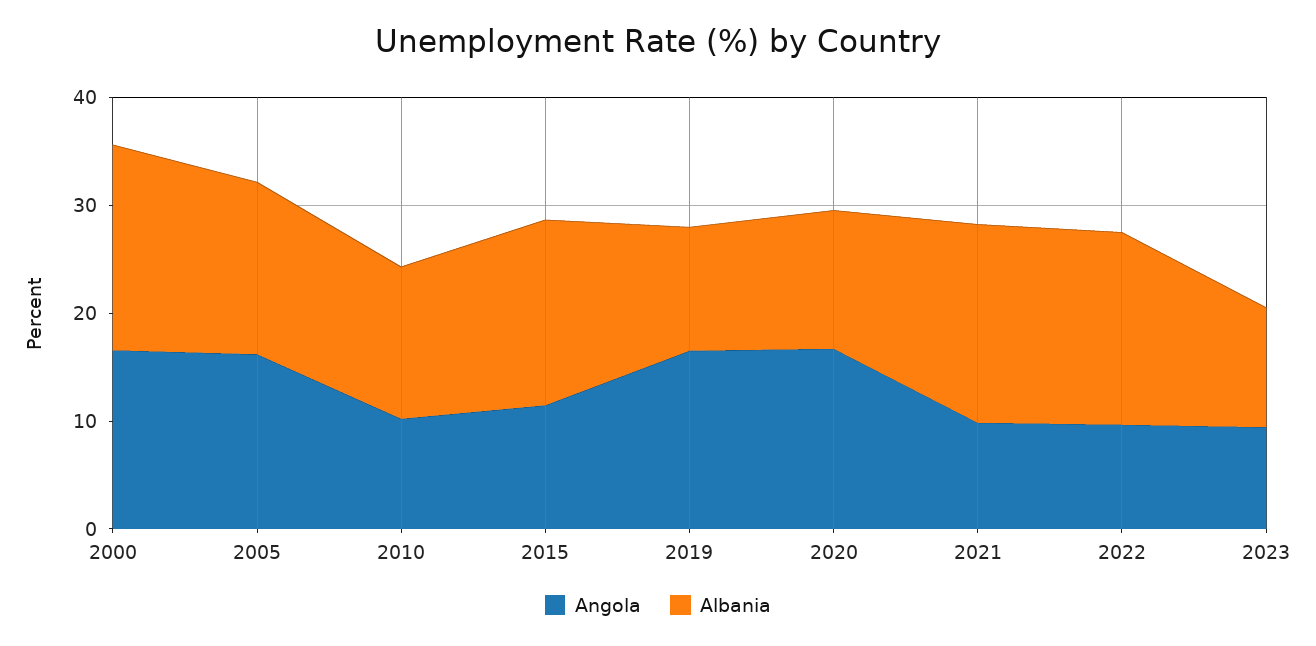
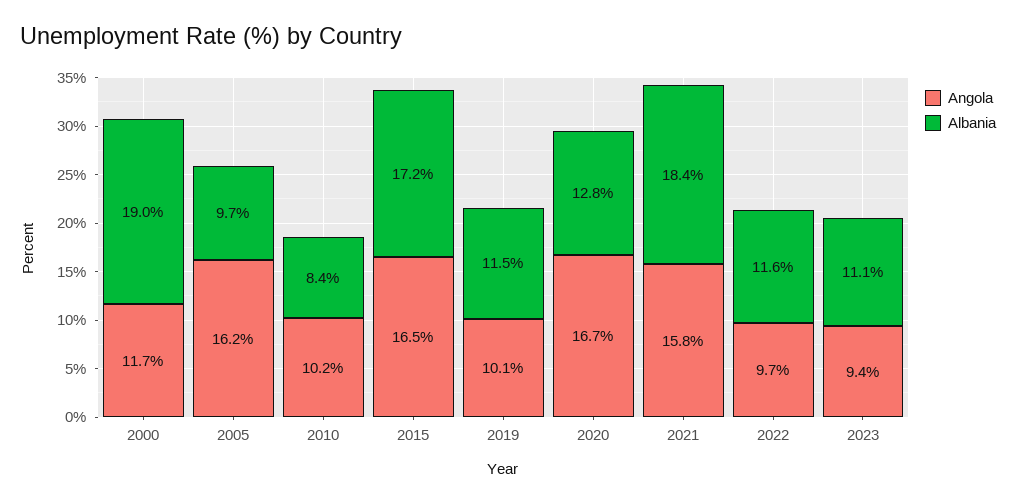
  {
    "Angola": {
-     "2000": 16,
+     "2000": 11.7,
      "2005": 16.2,
      "2010": 10.2,
-     "2015": 12,
+     "2015": 16.5,
-     "2019": 16,
+     "2019": 10.1,
      "2020": 16.7,
-     "2021": 10,
+     "2021": 15.8,
      "2022": 9.7,
      "2023": 9.4
    },
    "Albania": {
      "2000": 19,
-     "2005": 16,
+     "2005": 9.7,
-     "2010": 14,
+     "2010": 8.4,
      "2015": 17.2,
      "2019": 11.5,
      "2020": 12.8,
      "2021": 18.4,
-     "2022": 18,
+     "2022": 11.6,
      "2023": 11.1
    }
  }

